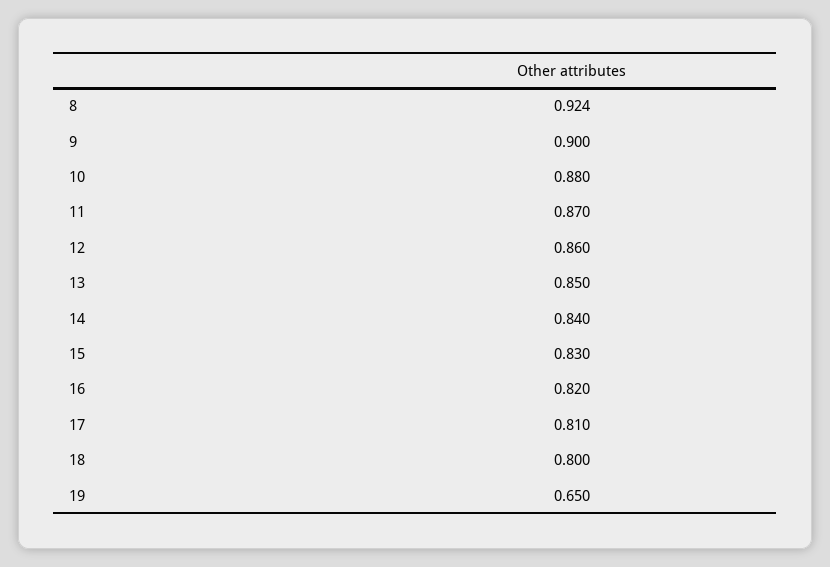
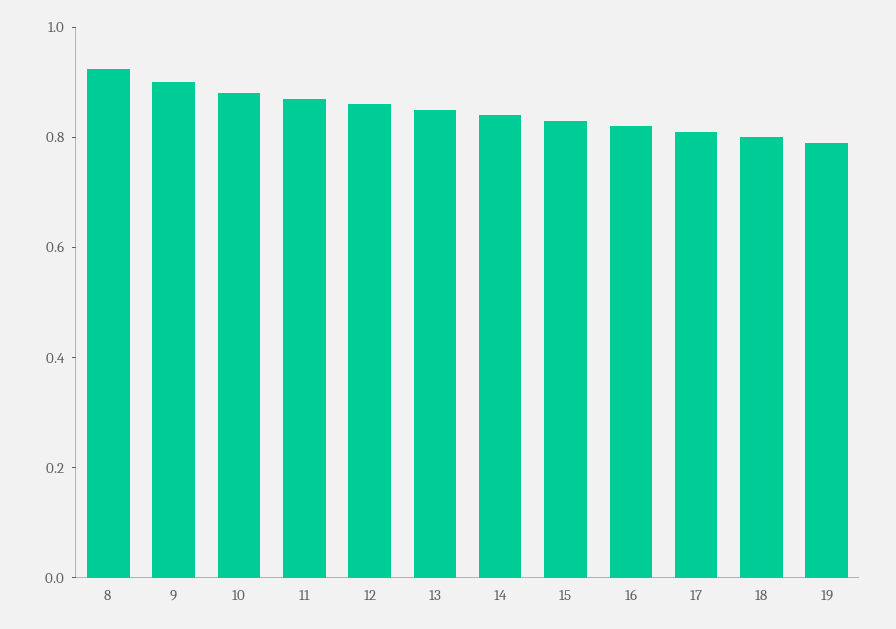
  {
    "8": 0.924,
    "9": 0.9,
    "10": 0.88,
    "11": 0.87,
    "12": 0.86,
    "13": 0.85,
    "14": 0.84,
    "15": 0.83,
    "16": 0.82,
    "17": 0.81,
    "18": 0.8,
-   "19": 0.65
+   "19": 0.8
  }

